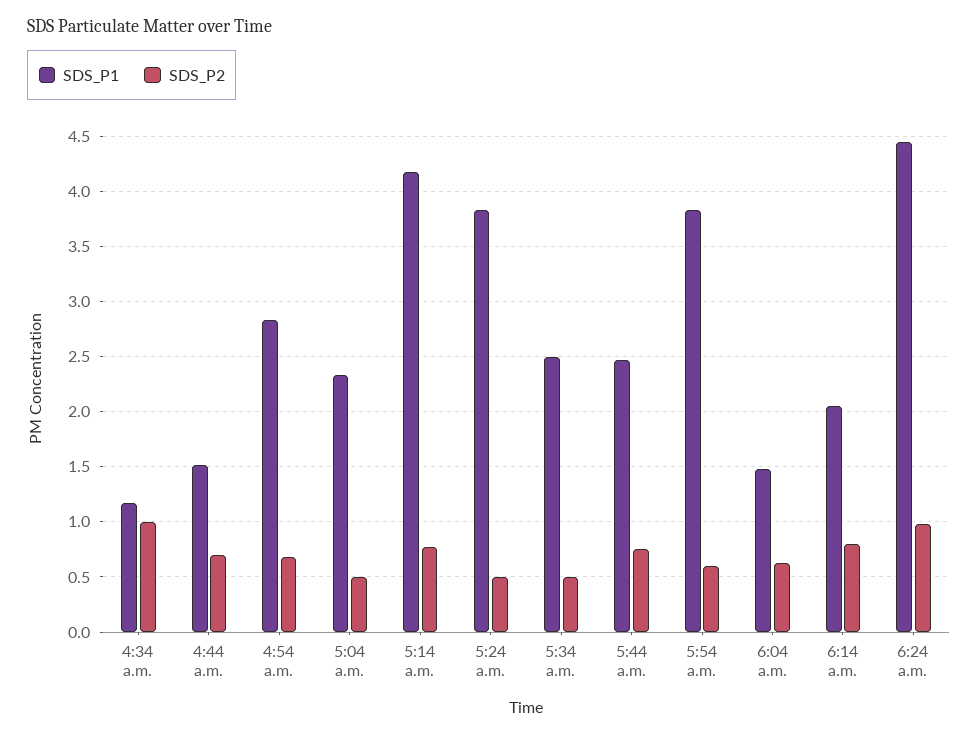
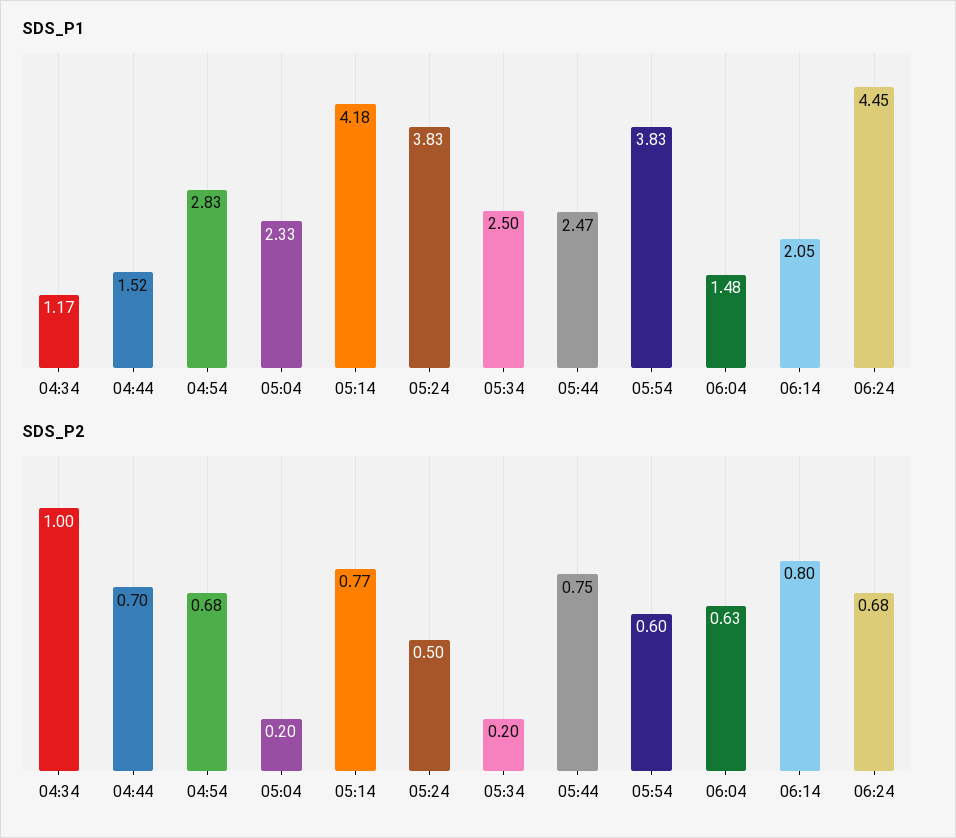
  {
    "SDS_P1": {
      "4:34 a.m.": 1.17,
      "4:44 a.m.": 1.52,
      "4:54 a.m.": 2.83,
      "5:04 a.m.": 2.33,
      "5:14 a.m.": 4.18,
      "5:24 a.m.": 3.83,
      "5:34 a.m.": 2.5,
      "5:44 a.m.": 2.47,
      "5:54 a.m.": 3.83,
      "6:04 a.m.": 1.48,
      "6:14 a.m.": 2.05,
      "6:24 a.m.": 4.45
    },
    "SDS_P2": {
      "4:34 a.m.": 1,
      "4:44 a.m.": 0.7,
      "4:54 a.m.": 0.68,
-     "5:04 a.m.": 0.5,
+     "5:04 a.m.": 0.2,
      "5:14 a.m.": 0.77,
      "5:24 a.m.": 0.5,
-     "5:34 a.m.": 0.5,
+     "5:34 a.m.": 0.2,
      "5:44 a.m.": 0.75,
      "5:54 a.m.": 0.6,
      "6:04 a.m.": 0.63,
      "6:14 a.m.": 0.8,
-     "6:24 a.m.": 1
+     "6:24 a.m.": 0.68
    }
  }

